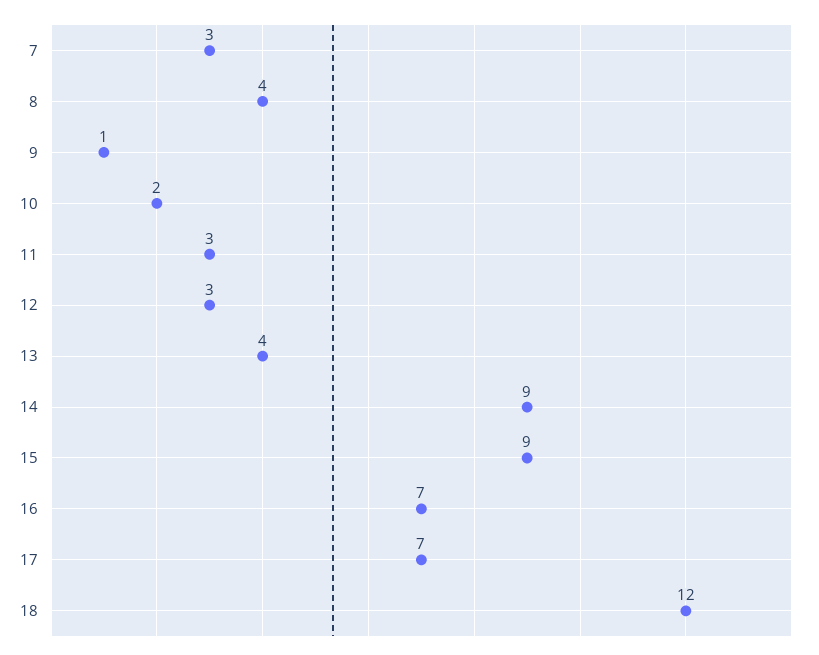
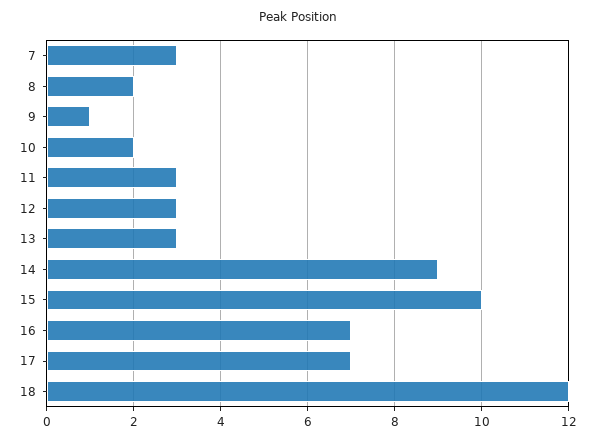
  {
    "7": 3,
-   "8": 4,
+   "8": 2,
    "9": 1,
    "10": 2,
    "11": 3,
    "12": 3,
-   "13": 4,
+   "13": 3,
    "14": 9,
-   "15": 9,
+   "15": 10,
    "16": 7,
    "17": 7,
    "18": 12
  }

